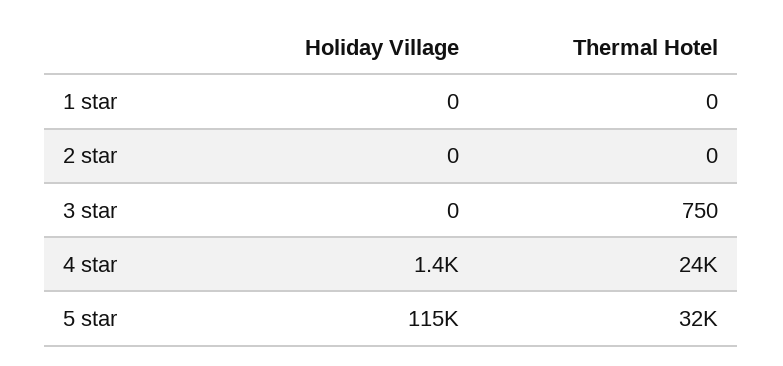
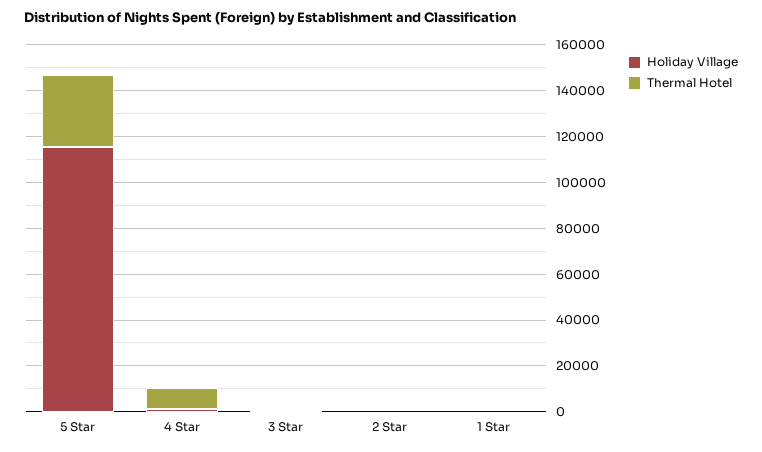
  {
    "Holiday Village": {
      "1 star": 0,
      "2 star": 0,
      "3 star": 0,
      "4 star": 1400,
      "5 star": 115000
    },
    "Thermal Hotel": {
      "1 star": 0,
      "2 star": 0,
      "3 star": 750,
-     "4 star": 24000,
+     "4 star": 10000,
      "5 star": 32000
    }
  }

